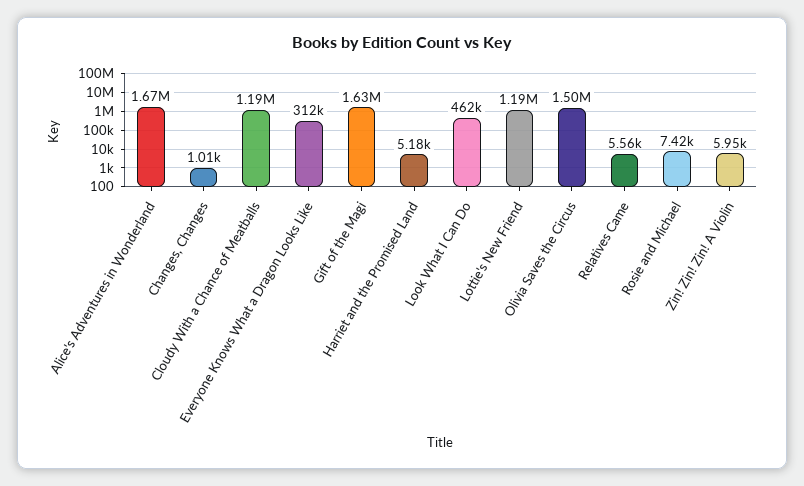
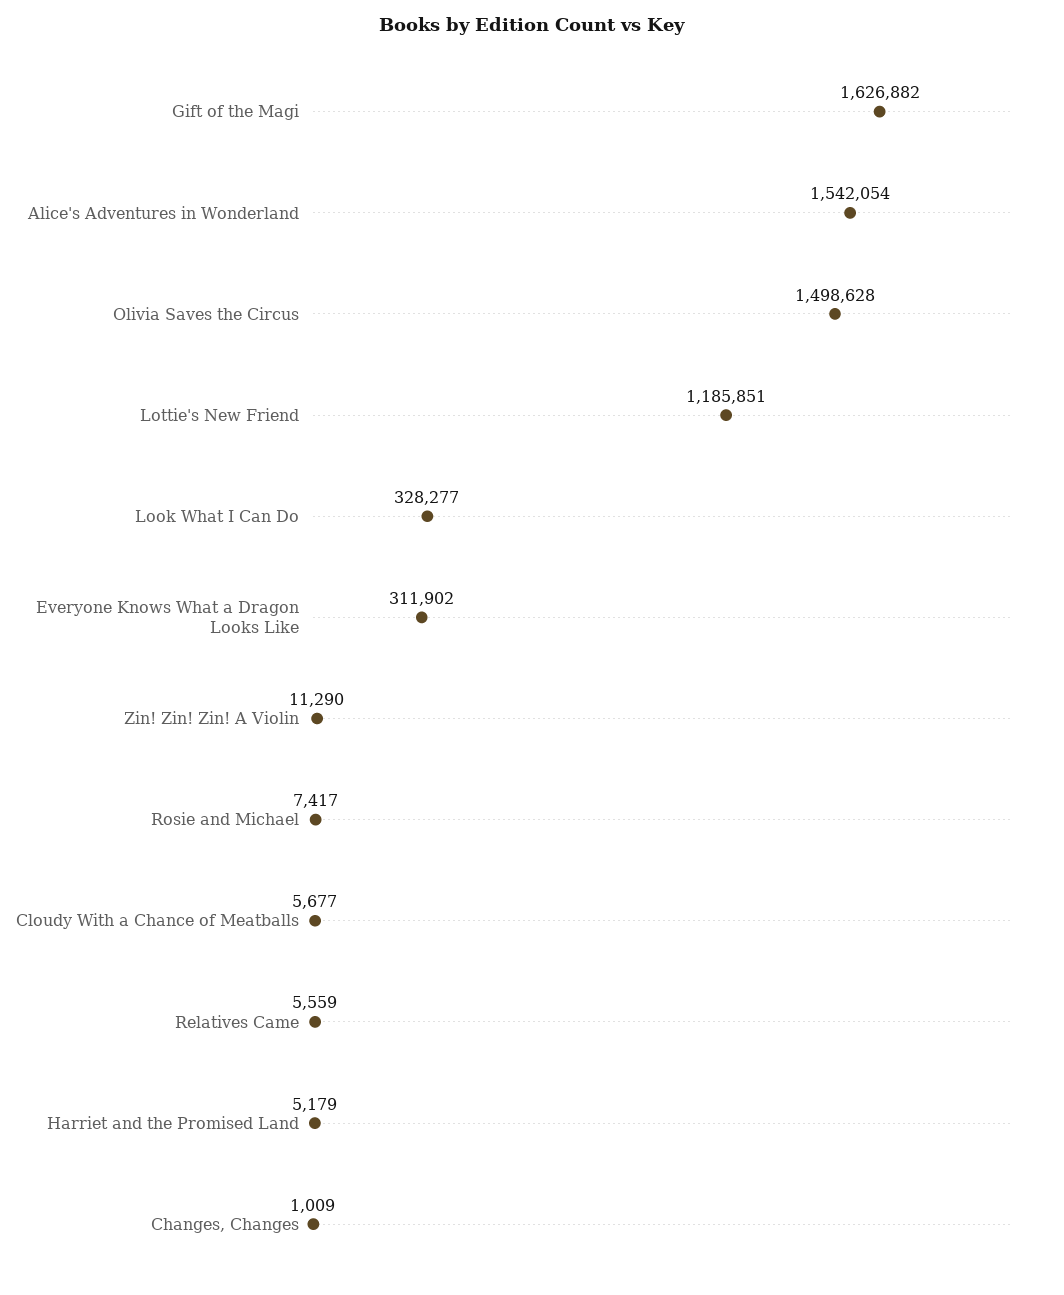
  {
-   "Alice's Adventures in Wonderland": 1670000,
+   "Alice's Adventures in Wonderland": 1542054,
    "Changes, Changes": 1009,
-   "Cloudy With a Chance of Meatballs": 1190000,
+   "Cloudy With a Chance of Meatballs": 5677,
    "Everyone Knows What a Dragon Looks Like": 311902,
    "Gift of the Magi": 1626882,
    "Harriet and the Promised Land": 5179,
-   "Look What I Can Do": 462000,
+   "Look What I Can Do": 328277,
    "Lottie's New Friend": 1185851,
    "Olivia Saves the Circus": 1498628,
    "Relatives Came": 5559,
    "Rosie and Michael": 7417,
-   "Zin! Zin! Zin! A Violin": 5950
+   "Zin! Zin! Zin! A Violin": 11290
  }

